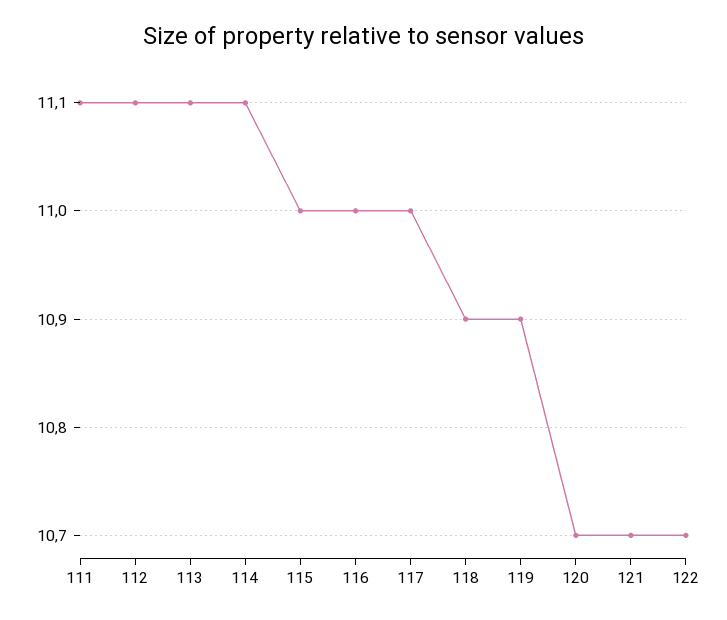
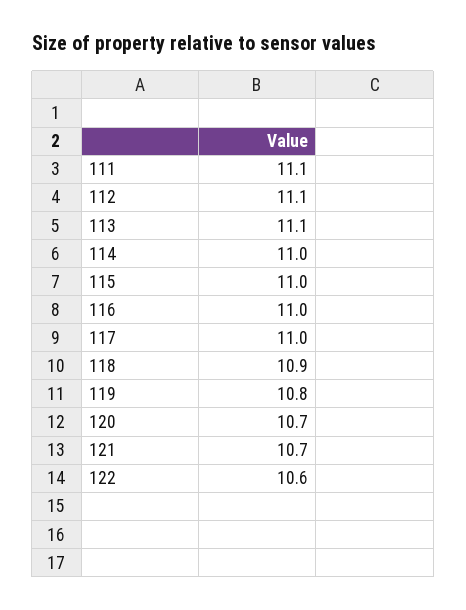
  {
    "111": 11.1,
    "112": 11.1,
    "113": 11.1,
-   "114": 11.1,
+   "114": 11,
    "115": 11,
    "116": 11,
    "117": 11,
    "118": 10.9,
-   "119": 10.9,
+   "119": 10.8,
    "120": 10.7,
    "121": 10.7,
-   "122": 10.7
+   "122": 10.6
  }

